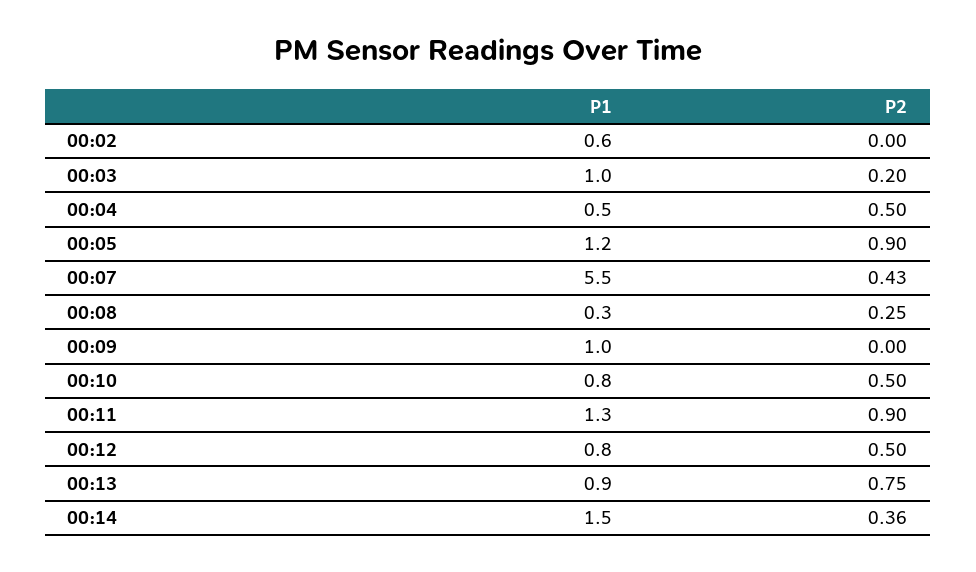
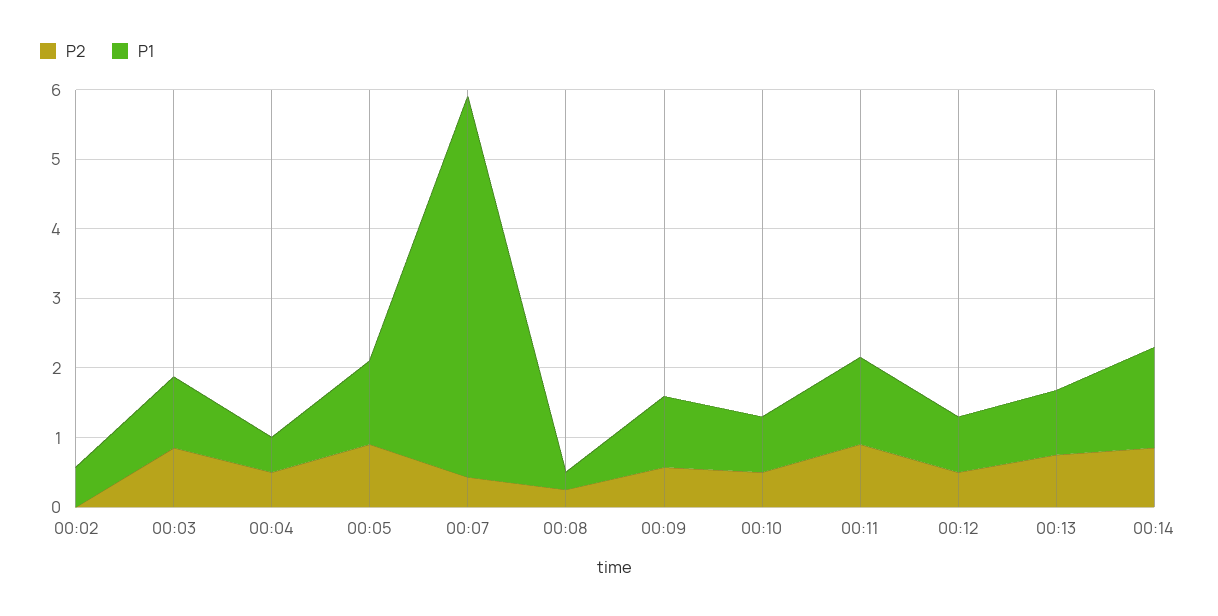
  {
    "P1": {
      "00:02": 0.6,
      "00:03": 1,
      "00:04": 0.5,
      "00:05": 1.2,
      "00:07": 5.5,
      "00:08": 0.3,
      "00:09": 1,
      "00:10": 0.8,
      "00:11": 1.3,
      "00:12": 0.8,
      "00:13": 0.9,
      "00:14": 1.5
    },
    "P2": {
      "00:02": 0,
-     "00:03": 0.2,
+     "00:03": 0.8,
      "00:04": 0.5,
      "00:05": 0.9,
      "00:07": 0.43,
      "00:08": 0.25,
-     "00:09": 0,
+     "00:09": 0.6,
      "00:10": 0.5,
      "00:11": 0.9,
      "00:12": 0.5,
      "00:13": 0.75,
-     "00:14": 0.36
+     "00:14": 0.8
    }
  }

